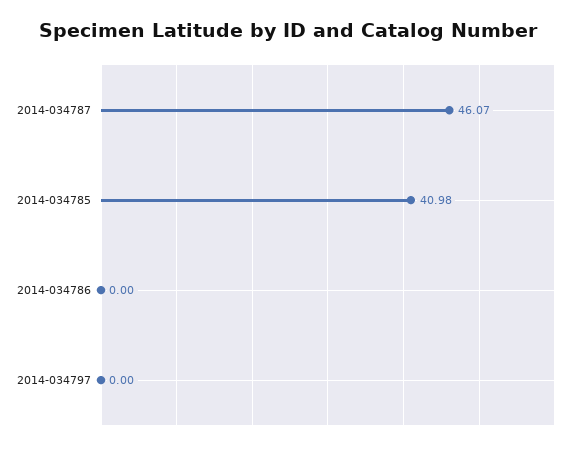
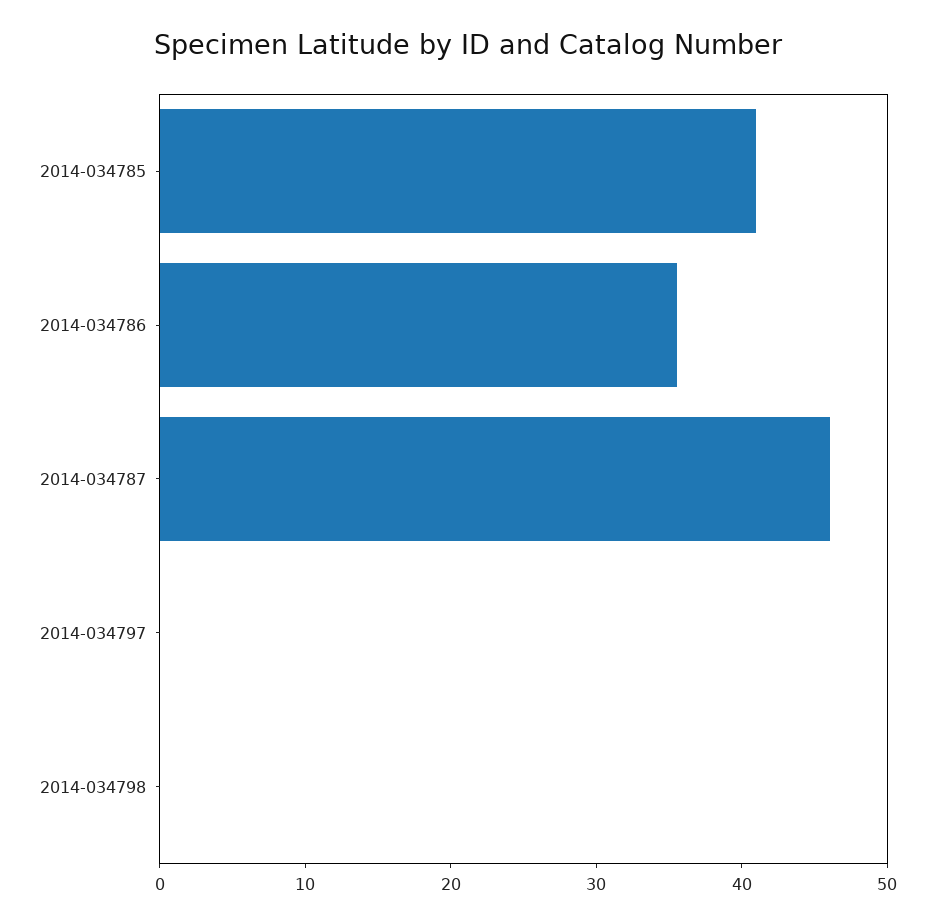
  {
    "2014-034787": 46.07,
    "2014-034785": 40.98,
-   "2014-034786": 0,
+   "2014-034786": 36,
-   "2014-034797": 0
+   "2014-034797": 0,
+   "2014-034798": 0
  }

